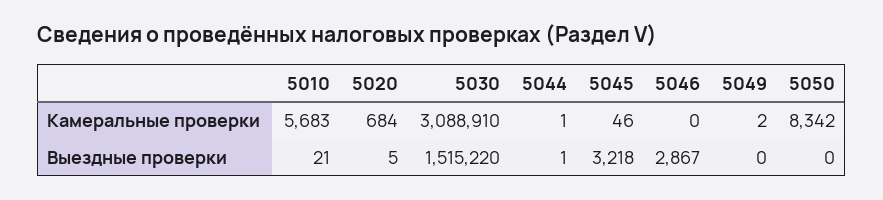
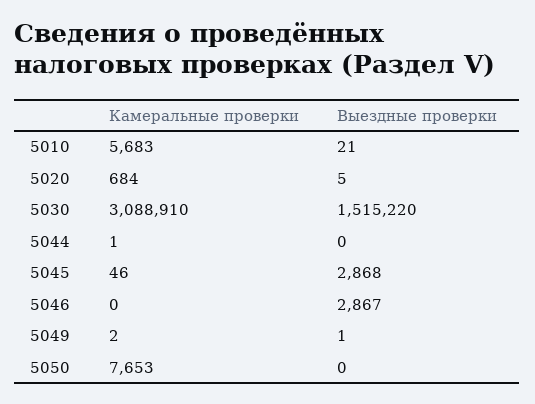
  {
    "5010": {
      "Камеральные проверки": 5683,
      "Выездные проверки": 21
    },
    "5020": {
      "Камеральные проверки": 684,
      "Выездные проверки": 5
    },
    "5030": {
      "Камеральные проверки": 3088910,
      "Выездные проверки": 1515220
    },
    "5044": {
      "Камеральные проверки": 1,
-     "Выездные проверки": 1
+     "Выездные проверки": 0
    },
    "5045": {
      "Камеральные проверки": 46,
-     "Выездные проверки": 3218
+     "Выездные проверки": 2868
    },
    "5046": {
      "Камеральные проверки": 0,
      "Выездные проверки": 2867
    },
    "5049": {
      "Камеральные проверки": 2,
-     "Выездные проверки": 0
+     "Выездные проверки": 1
    },
    "5050": {
-     "Камеральные проверки": 8342,
+     "Камеральные проверки": 7653,
      "Выездные проверки": 0
    }
  }

